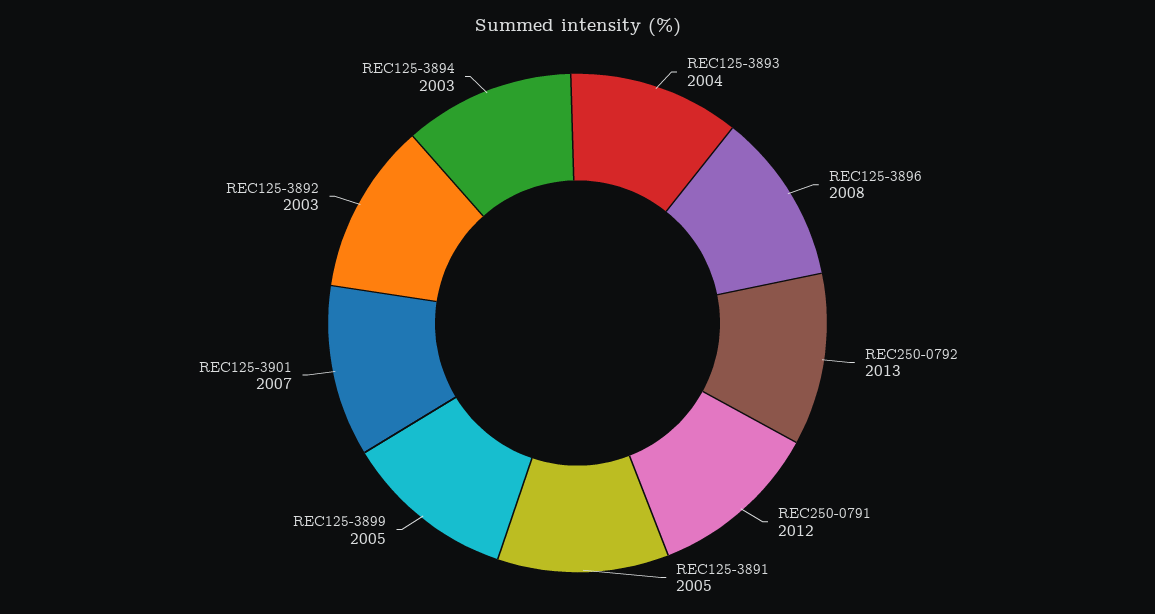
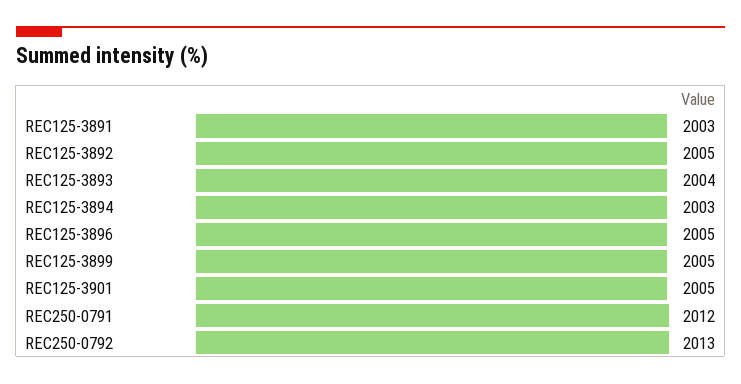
  {
    "REC125-3893": 2004,
-   "REC125-3896": 2008,
+   "REC125-3896": 2005,
    "REC250-0792": 2013,
    "REC250-0791": 2012,
-   "REC125-3891": 2005,
+   "REC125-3891": 2003,
    "REC125-3899": 2005,
-   "REC125-3901": 2007,
+   "REC125-3901": 2005,
-   "REC125-3892": 2003,
+   "REC125-3892": 2005,
    "REC125-3894": 2003
  }

